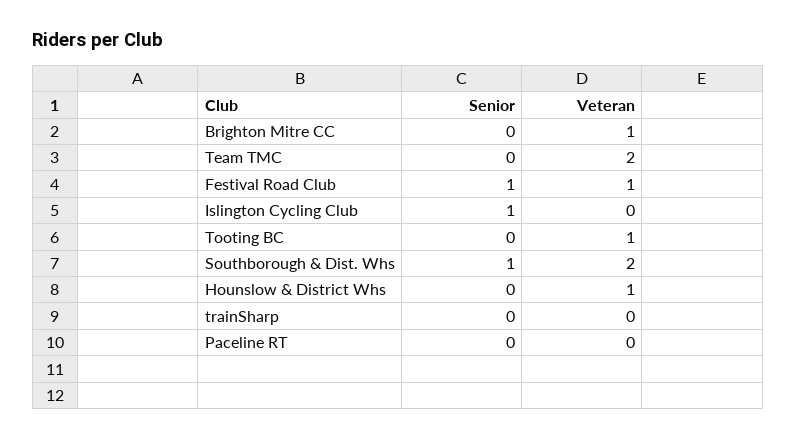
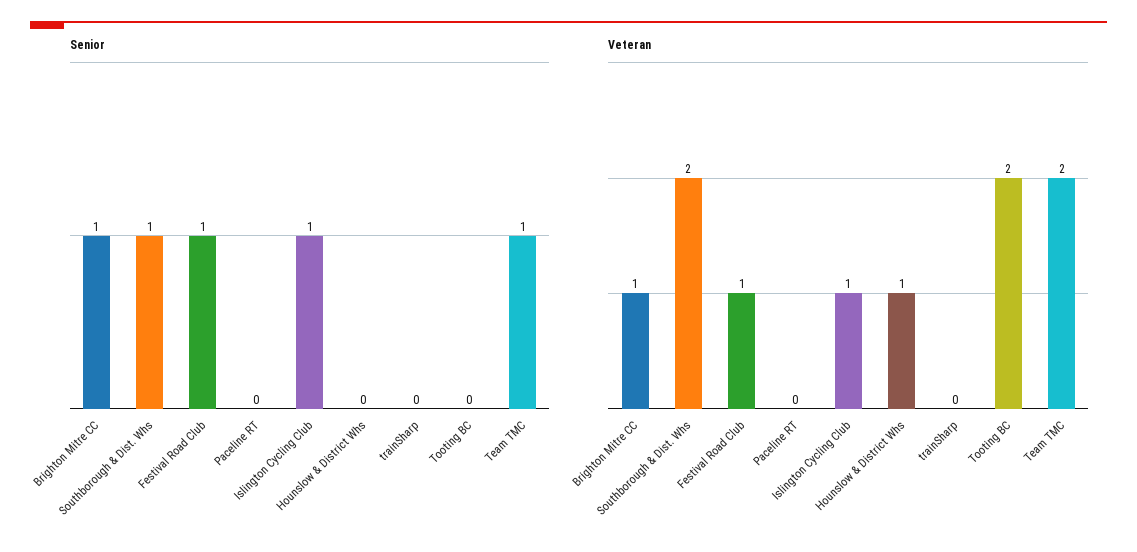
  {
    "Senior": {
-     "Brighton Mitre CC": 0,
+     "Brighton Mitre CC": 1,
-     "Team TMC": 0,
+     "Team TMC": 1,
      "Festival Road Club": 1,
      "Islington Cycling Club": 1,
      "Tooting BC": 0,
      "Southborough & Dist. Whs": 1,
      "Hounslow & District Whs": 0,
      "trainSharp": 0,
      "Paceline RT": 0
    },
    "Veteran": {
      "Brighton Mitre CC": 1,
      "Team TMC": 2,
      "Festival Road Club": 1,
-     "Islington Cycling Club": 0,
+     "Islington Cycling Club": 1,
-     "Tooting BC": 1,
+     "Tooting BC": 2,
      "Southborough & Dist. Whs": 2,
      "Hounslow & District Whs": 1,
      "trainSharp": 0,
      "Paceline RT": 0
    }
  }

